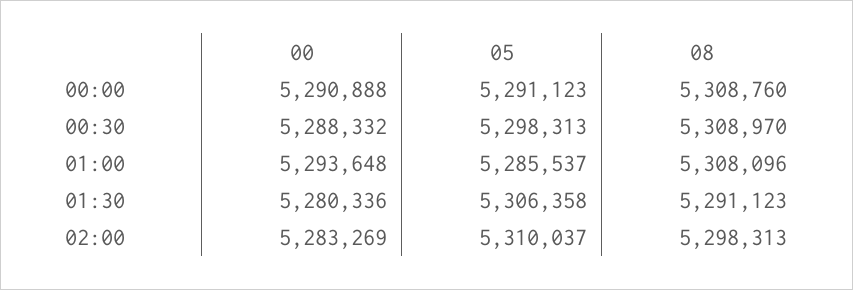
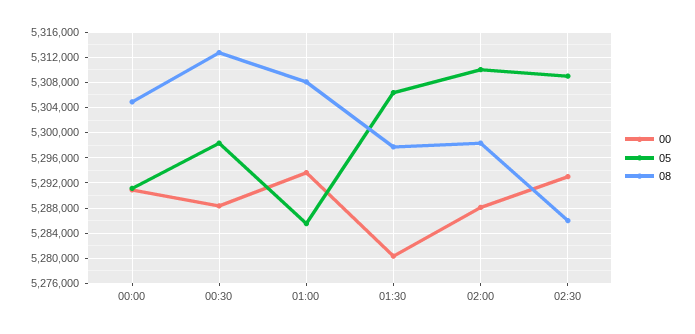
  {
    "00": {
      "00:00": 5290888,
      "00:30": 5288332,
      "01:00": 5293648,
      "01:30": 5280336,
-     "02:00": 5283269
+     "02:00": 5288000,
+     "02:30": 5293000
    },
    "05": {
      "00:00": 5291123,
      "00:30": 5298313,
      "01:00": 5285537,
      "01:30": 5306358,
-     "02:00": 5310037
+     "02:00": 5310037,
+     "02:30": 5309000
    },
    "08": {
-     "00:00": 5308760,
+     "00:00": 5305000,
-     "00:30": 5308970,
+     "00:30": 5313000,
      "01:00": 5308096,
-     "01:30": 5291123,
+     "01:30": 5298000,
-     "02:00": 5298313
+     "02:00": 5298313,
+     "02:30": 5286000
    }
  }

